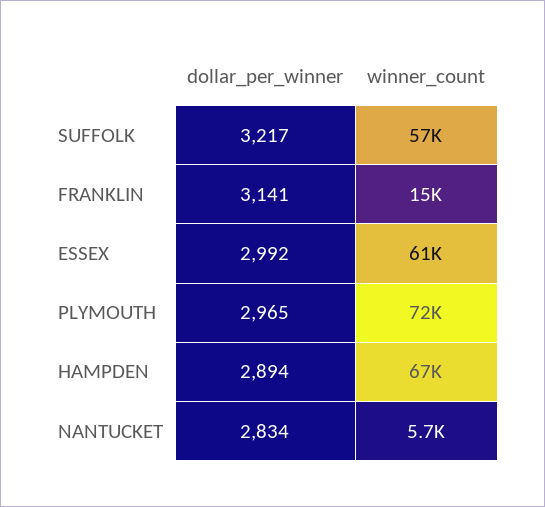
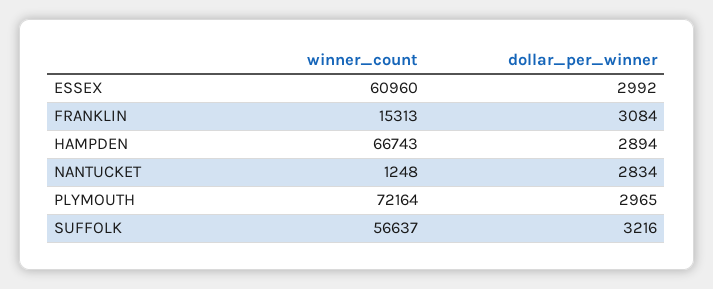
  {
    "dollar_per_winner": {
-     "SUFFOLK": 3217,
+     "SUFFOLK": 3216,
-     "FRANKLIN": 3141,
+     "FRANKLIN": 3084,
      "ESSEX": 2992,
      "PLYMOUTH": 2965,
      "HAMPDEN": 2894,
      "NANTUCKET": 2834
    },
    "winner_count": {
      "SUFFOLK": 56637,
      "FRANKLIN": 15313,
      "ESSEX": 60960,
      "PLYMOUTH": 72164,
      "HAMPDEN": 66743,
-     "NANTUCKET": 5700
+     "NANTUCKET": 1248
    }
  }

